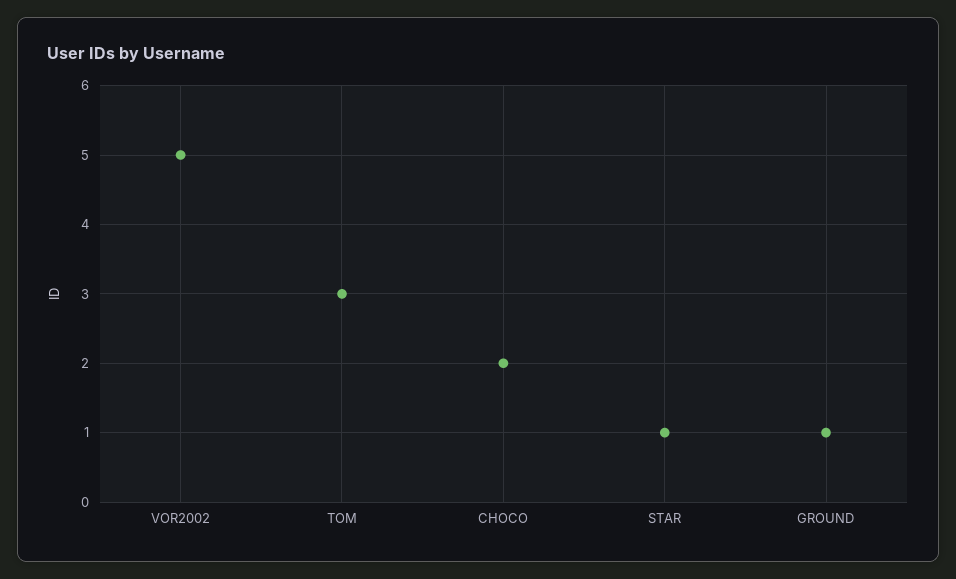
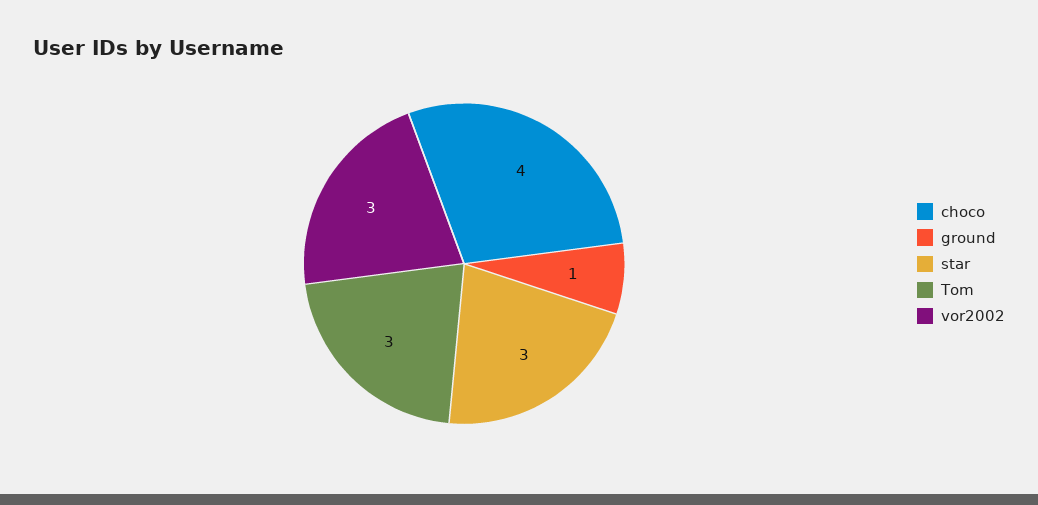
  {
-   "VOR2002": 5,
+   "VOR2002": 3,
    "TOM": 3,
-   "CHOCO": 2,
+   "CHOCO": 4,
-   "STAR": 1,
+   "STAR": 3,
    "GROUND": 1
  }

